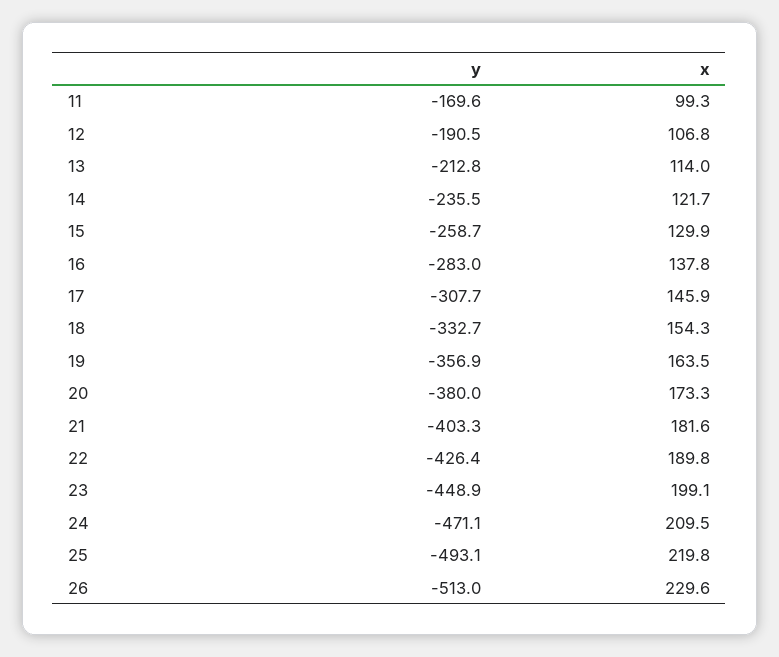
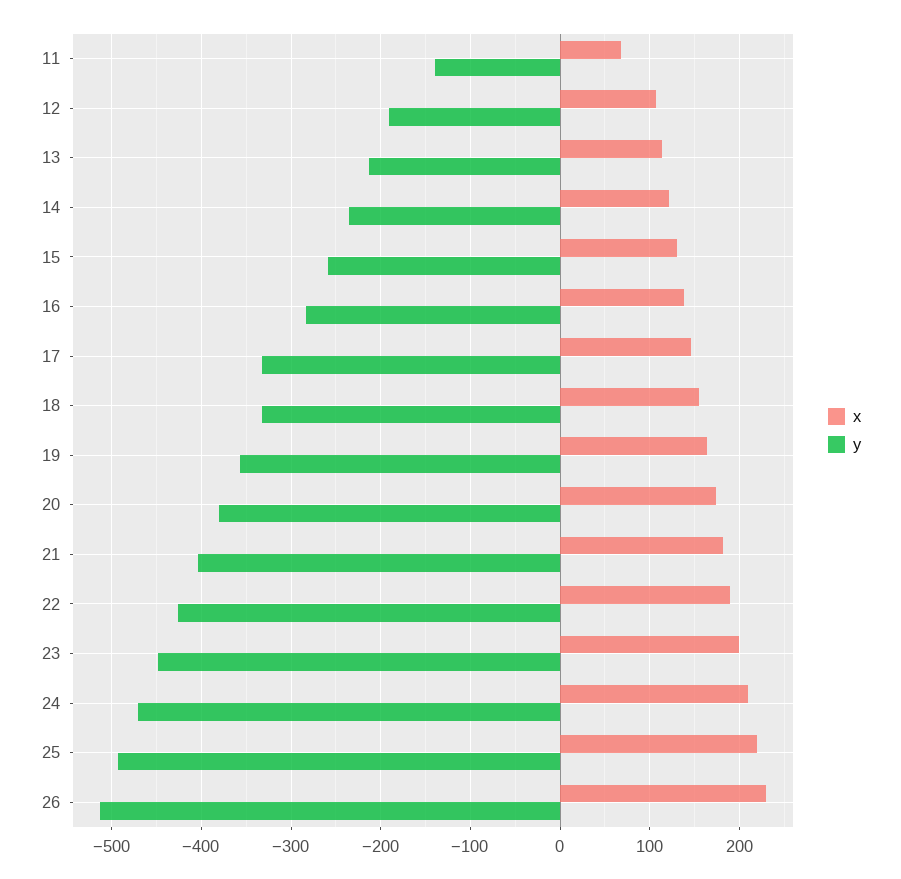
  {
    "y": {
-     "11": -169.6,
+     "11": -140,
      "12": -190.5,
      "13": -212.8,
      "14": -235.5,
      "15": -258.7,
      "16": -283,
-     "17": -307.7,
+     "17": -330,
      "18": -332.7,
      "19": -356.9,
      "20": -380,
      "21": -403.3,
      "22": -426.4,
      "23": -448.9,
      "24": -471.1,
      "25": -493.1,
      "26": -513
    },
    "x": {
-     "11": 99.3,
+     "11": 70,
      "12": 106.8,
      "13": 114,
      "14": 121.7,
      "15": 129.9,
      "16": 137.8,
      "17": 145.9,
      "18": 154.3,
      "19": 163.5,
      "20": 173.3,
      "21": 181.6,
      "22": 189.8,
      "23": 199.1,
      "24": 209.5,
      "25": 219.8,
      "26": 229.6
    }
  }

